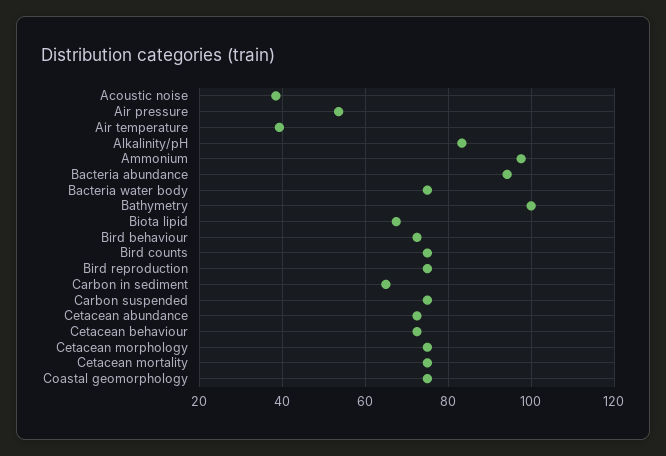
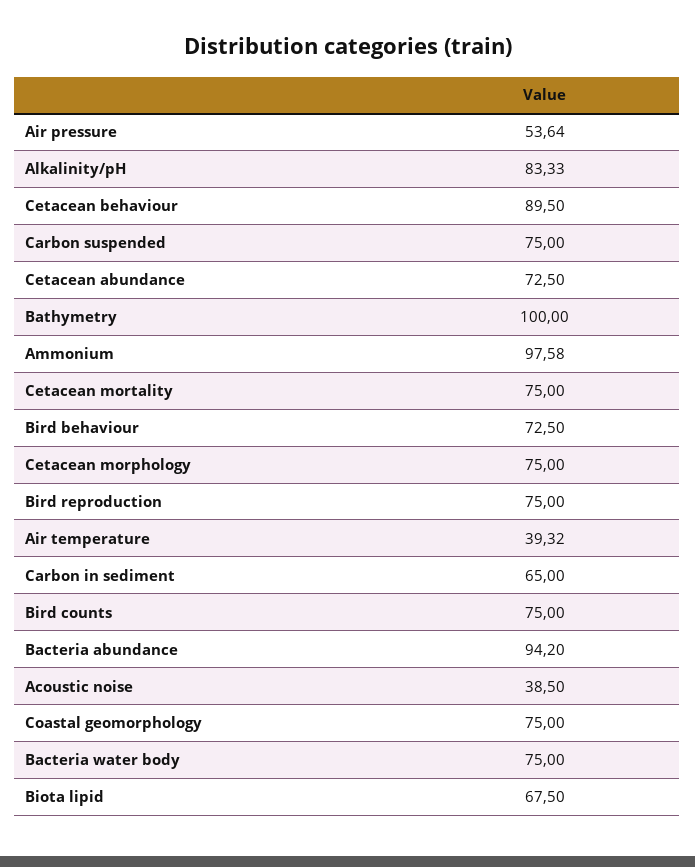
  {
    "Acoustic noise": 38.5,
    "Air pressure": 53.64,
    "Air temperature": 39.32,
    "Alkalinity/pH": 83.33,
    "Ammonium": 97.58,
    "Bacteria abundance": 94.2,
    "Bacteria water body": 75,
    "Bathymetry": 100,
    "Biota lipid": 67.5,
    "Bird behaviour": 72.5,
    "Bird counts": 75,
    "Bird reproduction": 75,
    "Carbon in sediment": 65,
    "Carbon suspended": 75,
    "Cetacean abundance": 72.5,
-   "Cetacean behaviour": 72,
+   "Cetacean behaviour": 89.5,
    "Cetacean morphology": 75,
    "Cetacean mortality": 75,
    "Coastal geomorphology": 75
  }

